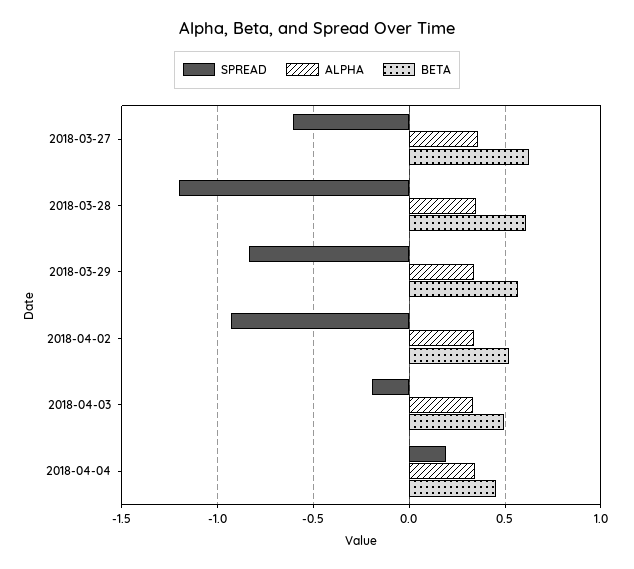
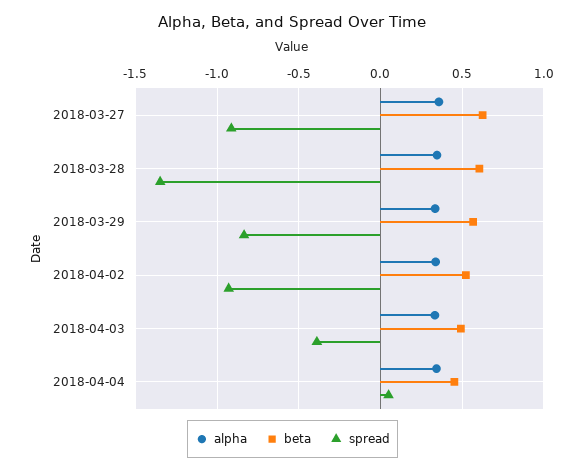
  {
    "SPREAD": {
-     "2018-03-27": -0.6,
+     "2018-03-27": -0.9,
-     "2018-03-28": -1.2,
+     "2018-03-28": -1.35,
      "2018-03-29": -0.85,
      "2018-04-02": -0.95,
-     "2018-04-03": -0.2,
+     "2018-04-03": -0.4,
-     "2018-04-04": 0.2
+     "2018-04-04": 0.05
    },
    "ALPHA": {
      "2018-03-27": 0.35,
      "2018-03-28": 0.35,
      "2018-03-29": 0.35,
      "2018-04-02": 0.35,
      "2018-04-03": 0.35,
      "2018-04-04": 0.35
    },
    "BETA": {
      "2018-03-27": 0.65,
      "2018-03-28": 0.6,
      "2018-03-29": 0.55,
      "2018-04-02": 0.5,
      "2018-04-03": 0.5,
      "2018-04-04": 0.45
    }
  }

